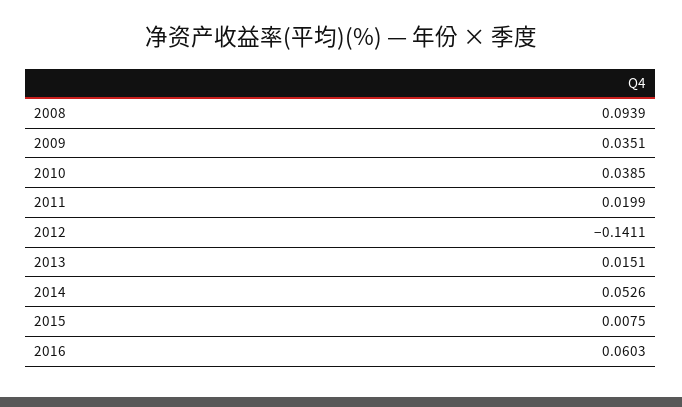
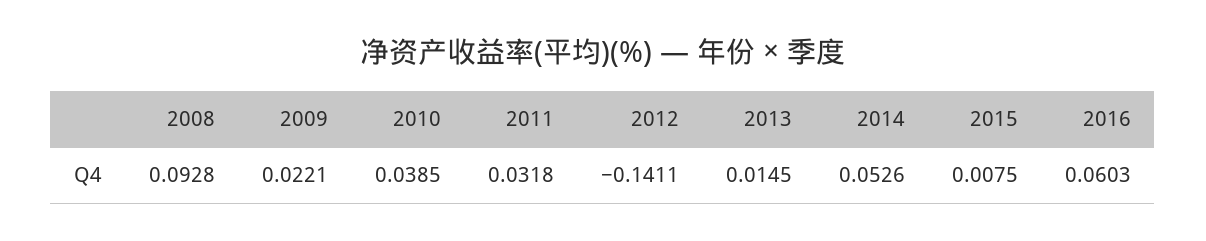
  {
-   "2008": 0.0939,
+   "2008": 0.0928,
-   "2009": 0.0351,
+   "2009": 0.0221,
    "2010": 0.0385,
-   "2011": 0.0199,
+   "2011": 0.0318,
    "2012": -0.1411,
-   "2013": 0.0151,
+   "2013": 0.0145,
    "2014": 0.0526,
    "2015": 0.0075,
    "2016": 0.0603
  }

